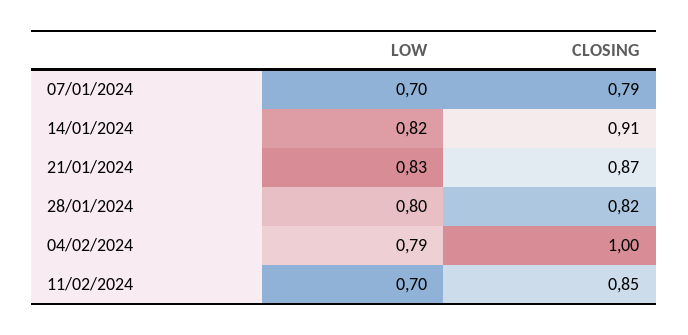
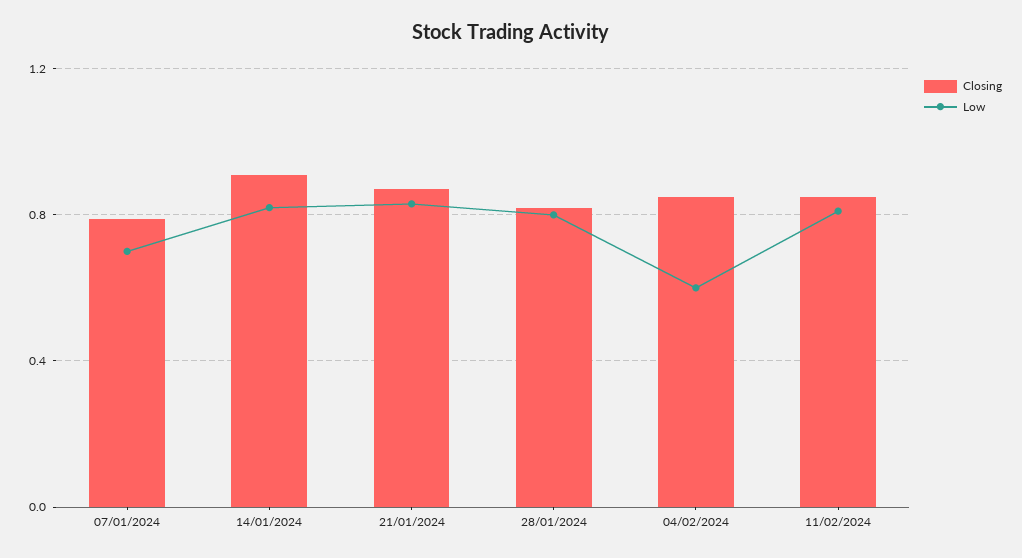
  {
    "LOW": {
      "07/01/2024": 0.7,
      "14/01/2024": 0.82,
      "21/01/2024": 0.83,
      "28/01/2024": 0.8,
-     "04/02/2024": 0.79,
+     "04/02/2024": 0.6,
-     "11/02/2024": 0.7
+     "11/02/2024": 0.8
    },
    "CLOSING": {
      "07/01/2024": 0.79,
      "14/01/2024": 0.91,
      "21/01/2024": 0.87,
      "28/01/2024": 0.82,
-     "04/02/2024": 1,
+     "04/02/2024": 0.85,
      "11/02/2024": 0.85
    }
  }

